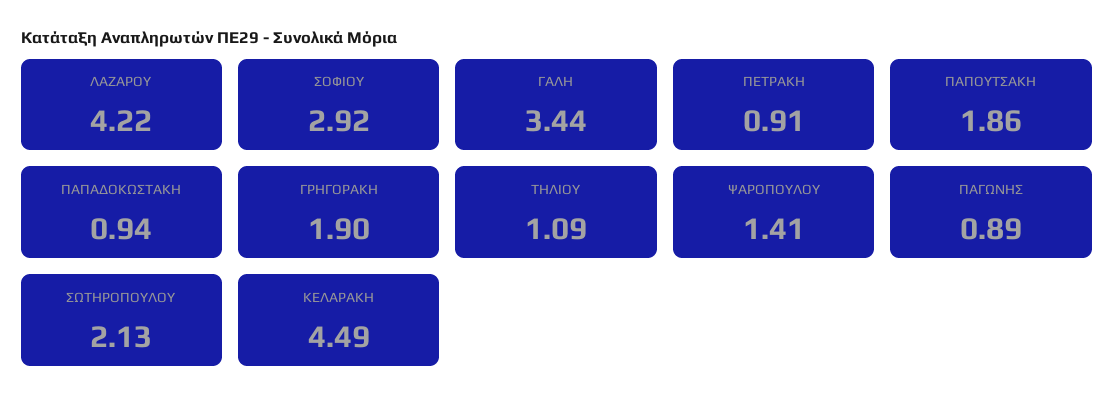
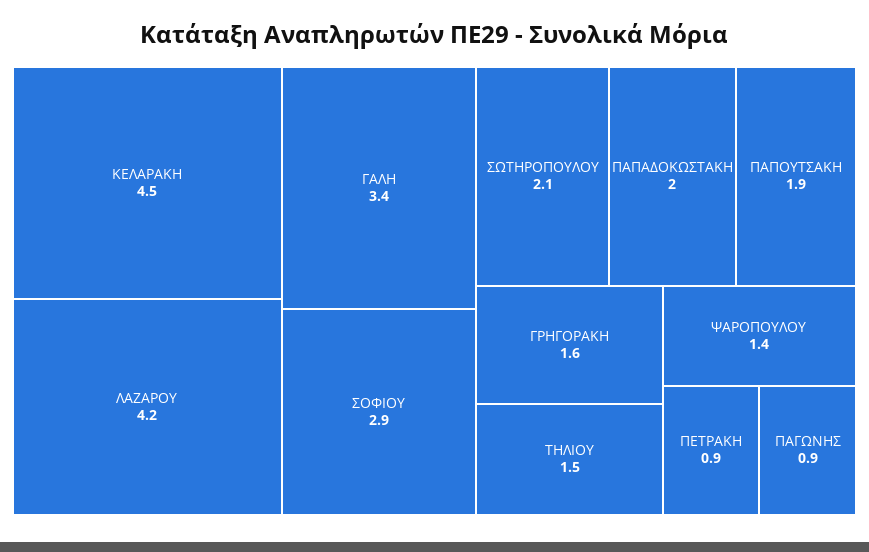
  {
    "ΛΑΖΑΡΟΥ": 4.22,
    "ΣΟΦΙΟΥ": 2.92,
    "ΓΑΛΗ": 3.44,
    "ΠΕΤΡΑΚΗ": 0.91,
    "ΠΑΠΟΥΤΣΑΚΗ": 1.86,
-   "ΠΑΠΑΔΟΚΩΣΤΑΚΗ": 0.94,
+   "ΠΑΠΑΔΟΚΩΣΤΑΚΗ": 2,
-   "ΓΡΗΓΟΡΑΚΗ": 1.9,
+   "ΓΡΗΓΟΡΑΚΗ": 1.6,
-   "ΤΗΛΙΟΥ": 1.09,
+   "ΤΗΛΙΟΥ": 1.5,
    "ΨΑΡΟΠΟΥΛΟΥ": 1.41,
    "ΠΑΓΩΝΗΣ": 0.89,
    "ΣΩΤΗΡΟΠΟΥΛΟΥ": 2.13,
    "ΚΕΛΑΡΑΚΗ": 4.49
  }

